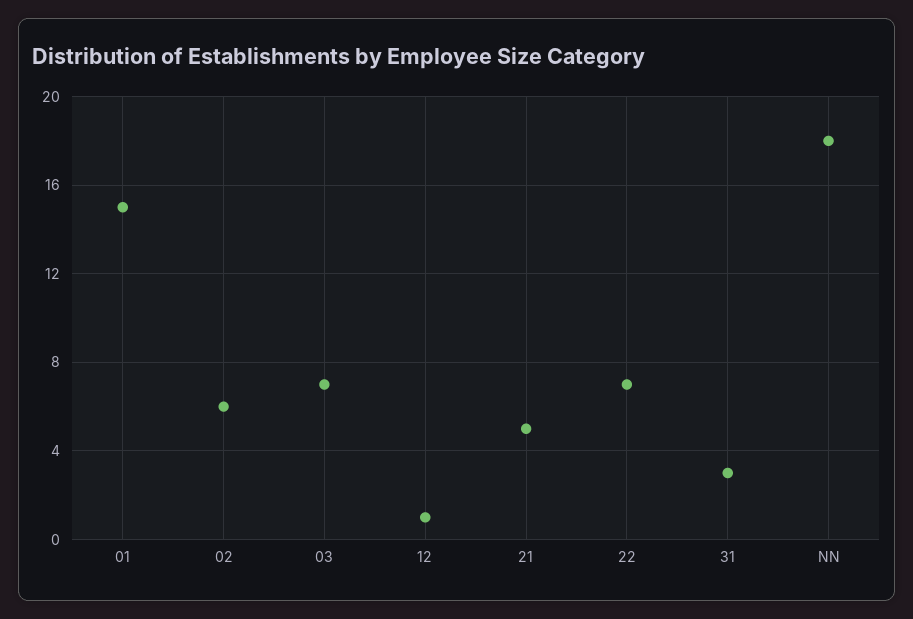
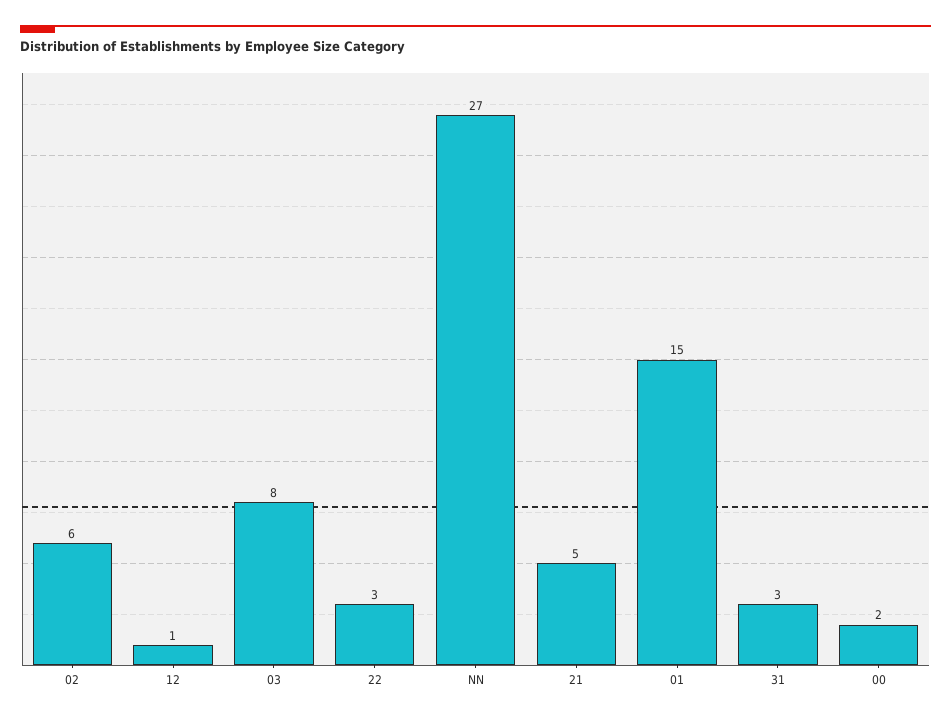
  {
    "01": 15,
    "02": 6,
-   "03": 7,
+   "03": 8,
    "12": 1,
    "21": 5,
-   "22": 7,
+   "22": 3,
    "31": 3,
-   "NN": 18
+   "NN": 27,
+   "00": 2
  }

